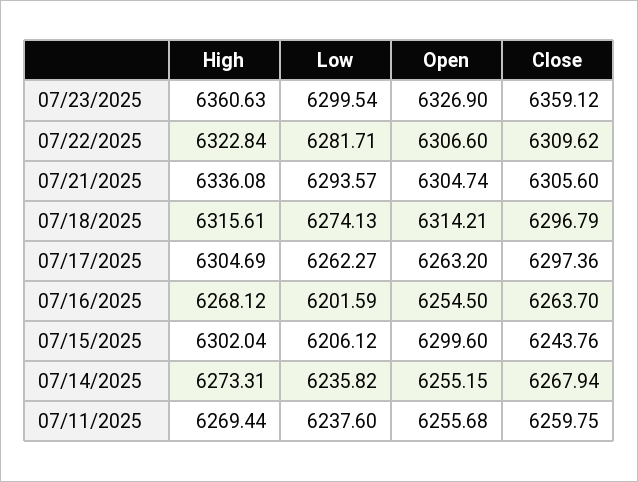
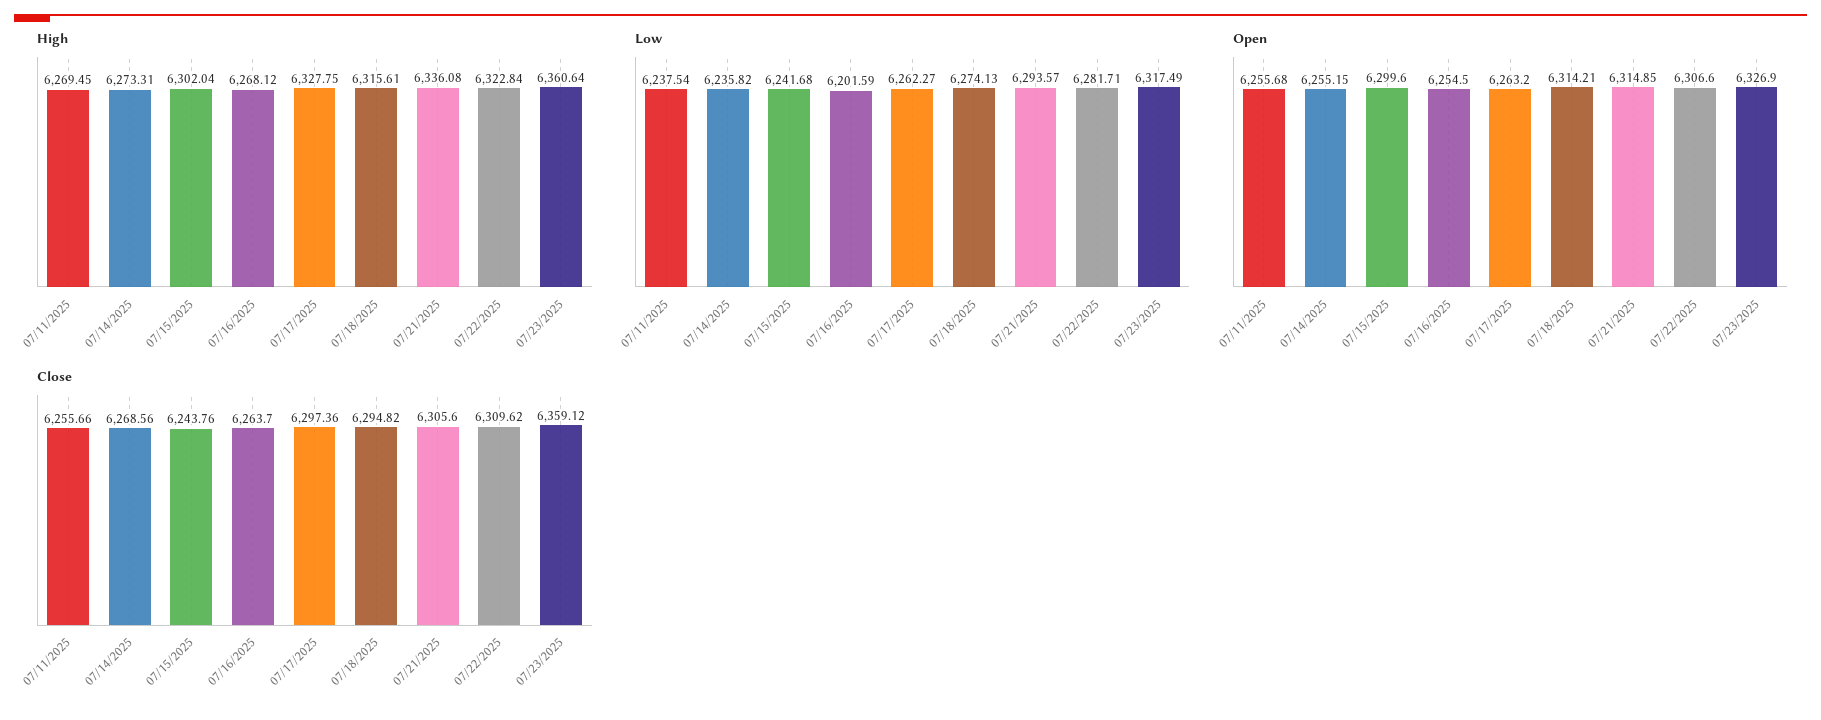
  {
    "High": {
-     "07/23/2025": 6360.63,
+     "07/23/2025": 6360.64,
      "07/22/2025": 6322.84,
      "07/21/2025": 6336.08,
      "07/18/2025": 6315.61,
-     "07/17/2025": 6304.69,
+     "07/17/2025": 6327.75,
      "07/16/2025": 6268.12,
      "07/15/2025": 6302.04,
      "07/14/2025": 6273.31,
-     "07/11/2025": 6269.44
+     "07/11/2025": 6269.45
    },
    "Low": {
-     "07/23/2025": 6299.54,
+     "07/23/2025": 6317.49,
      "07/22/2025": 6281.71,
      "07/21/2025": 6293.57,
      "07/18/2025": 6274.13,
      "07/17/2025": 6262.27,
      "07/16/2025": 6201.59,
-     "07/15/2025": 6206.12,
+     "07/15/2025": 6241.68,
      "07/14/2025": 6235.82,
-     "07/11/2025": 6237.6
+     "07/11/2025": 6237.54
    },
    "Open": {
      "07/23/2025": 6326.9,
      "07/22/2025": 6306.6,
-     "07/21/2025": 6304.74,
+     "07/21/2025": 6314.85,
      "07/18/2025": 6314.21,
      "07/17/2025": 6263.2,
      "07/16/2025": 6254.5,
      "07/15/2025": 6299.6,
      "07/14/2025": 6255.15,
      "07/11/2025": 6255.68
    },
    "Close": {
      "07/23/2025": 6359.12,
      "07/22/2025": 6309.62,
      "07/21/2025": 6305.6,
-     "07/18/2025": 6296.79,
+     "07/18/2025": 6294.82,
      "07/17/2025": 6297.36,
      "07/16/2025": 6263.7,
      "07/15/2025": 6243.76,
-     "07/14/2025": 6267.94,
+     "07/14/2025": 6268.56,
-     "07/11/2025": 6259.75
+     "07/11/2025": 6255.66
    }
  }

